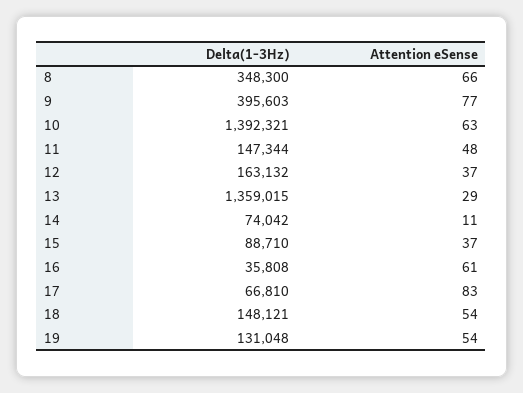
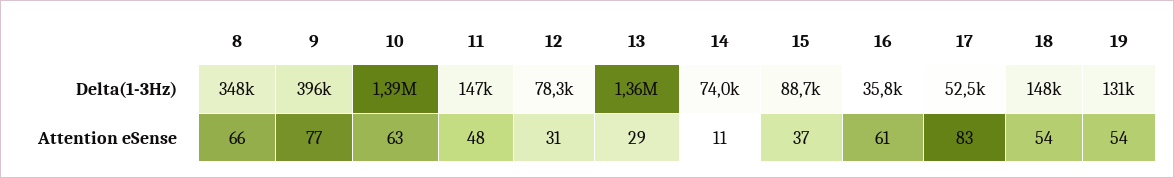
  {
    "Delta(1-3Hz)": {
      "8": 348300,
      "9": 395603,
      "10": 1392321,
      "11": 147344,
-     "12": 163132,
+     "12": 78300,
      "13": 1359015,
      "14": 74042,
      "15": 88710,
      "16": 35808,
-     "17": 66810,
+     "17": 52500,
      "18": 148121,
      "19": 131048
    },
    "Attention eSense": {
      "8": 66,
      "9": 77,
      "10": 63,
      "11": 48,
-     "12": 37,
+     "12": 31,
      "13": 29,
      "14": 11,
      "15": 37,
      "16": 61,
      "17": 83,
      "18": 54,
      "19": 54
    }
  }

